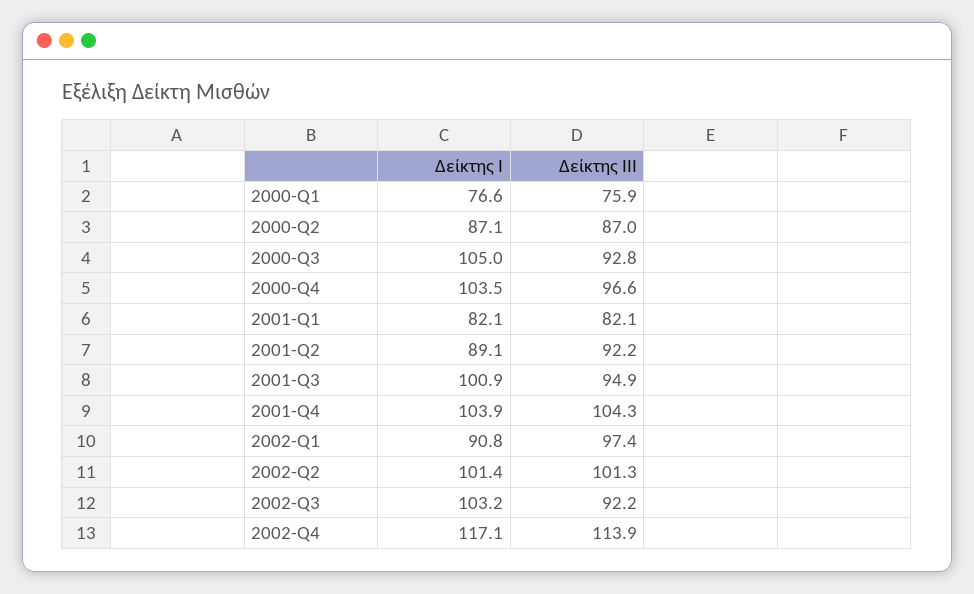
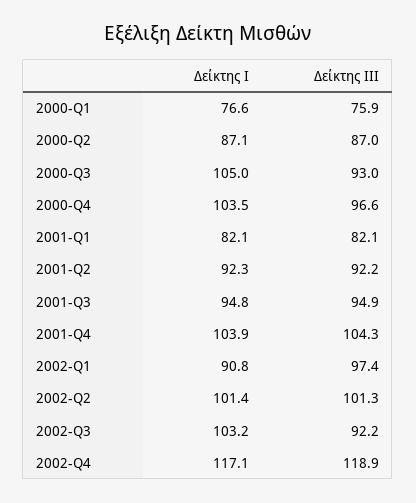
  {
    "Δείκτης Ι": {
      "2000-Q1": 76.6,
      "2000-Q2": 87.1,
      "2000-Q3": 105,
      "2000-Q4": 103.5,
      "2001-Q1": 82.1,
-     "2001-Q2": 89.1,
+     "2001-Q2": 92.3,
-     "2001-Q3": 100.9,
+     "2001-Q3": 94.8,
      "2001-Q4": 103.9,
      "2002-Q1": 90.8,
      "2002-Q2": 101.4,
      "2002-Q3": 103.2,
      "2002-Q4": 117.1
    },
    "Δείκτης ΙΙΙ": {
      "2000-Q1": 75.9,
      "2000-Q2": 87,
-     "2000-Q3": 92.8,
+     "2000-Q3": 93,
      "2000-Q4": 96.6,
      "2001-Q1": 82.1,
      "2001-Q2": 92.2,
      "2001-Q3": 94.9,
      "2001-Q4": 104.3,
      "2002-Q1": 97.4,
      "2002-Q2": 101.3,
      "2002-Q3": 92.2,
-     "2002-Q4": 113.9
+     "2002-Q4": 118.9
    }
  }

